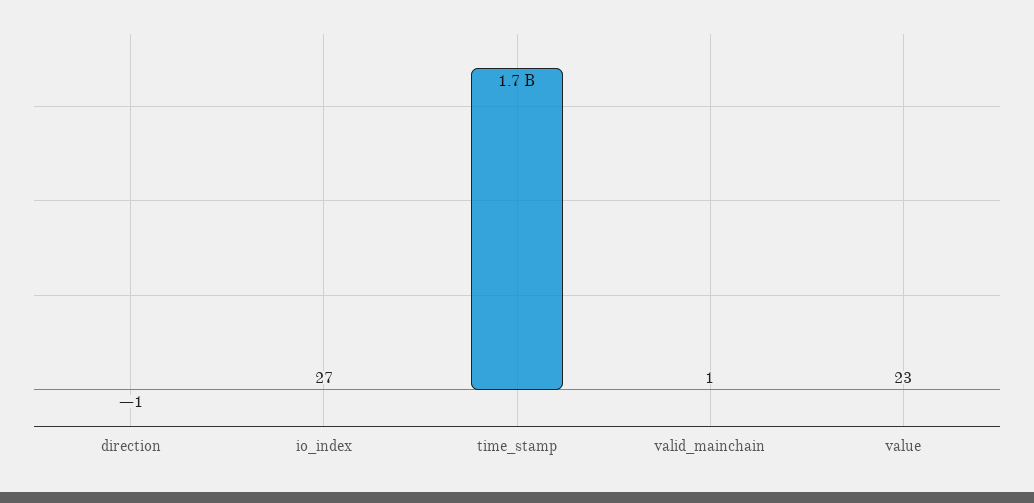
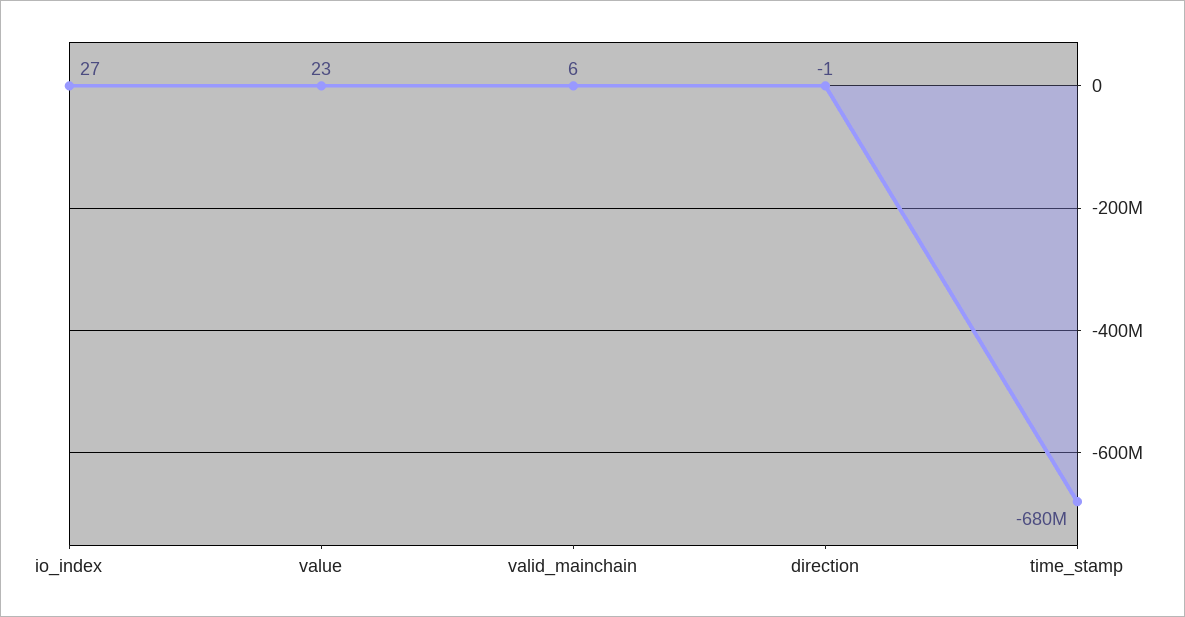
  {
    "direction": -1,
    "io_index": 27,
-   "time_stamp": 1700000000,
+   "time_stamp": -680000000,
-   "valid_mainchain": 1,
+   "valid_mainchain": 6,
    "value": 23
  }

